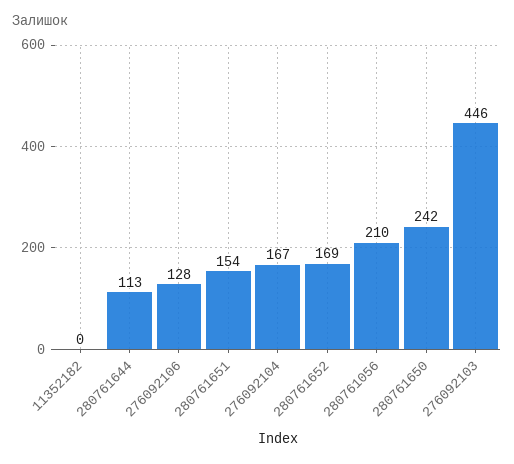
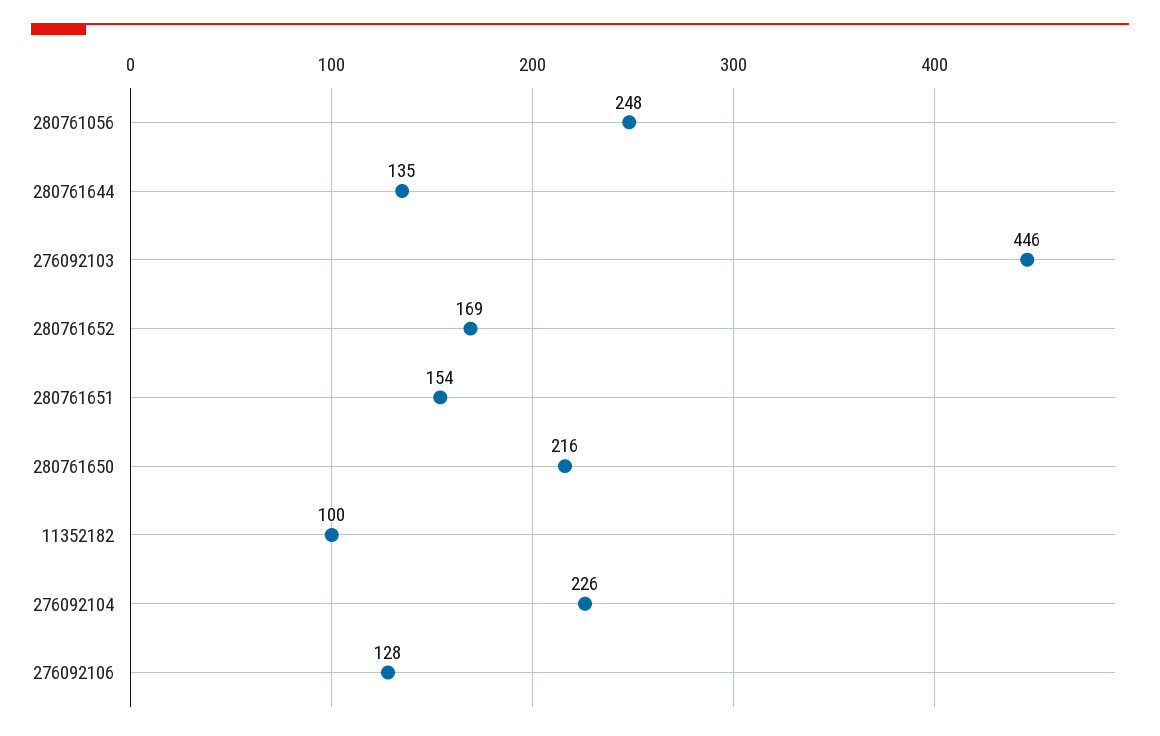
  {
-   "11352182": 0,
+   "11352182": 100,
-   "280761644": 113,
+   "280761644": 135,
    "276092106": 128,
    "280761651": 154,
-   "276092104": 167,
+   "276092104": 226,
    "280761652": 169,
-   "280761056": 210,
+   "280761056": 248,
-   "280761650": 242,
+   "280761650": 216,
    "276092103": 446
  }

